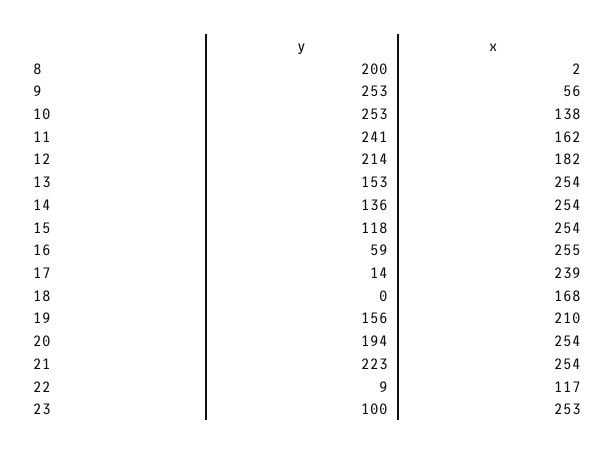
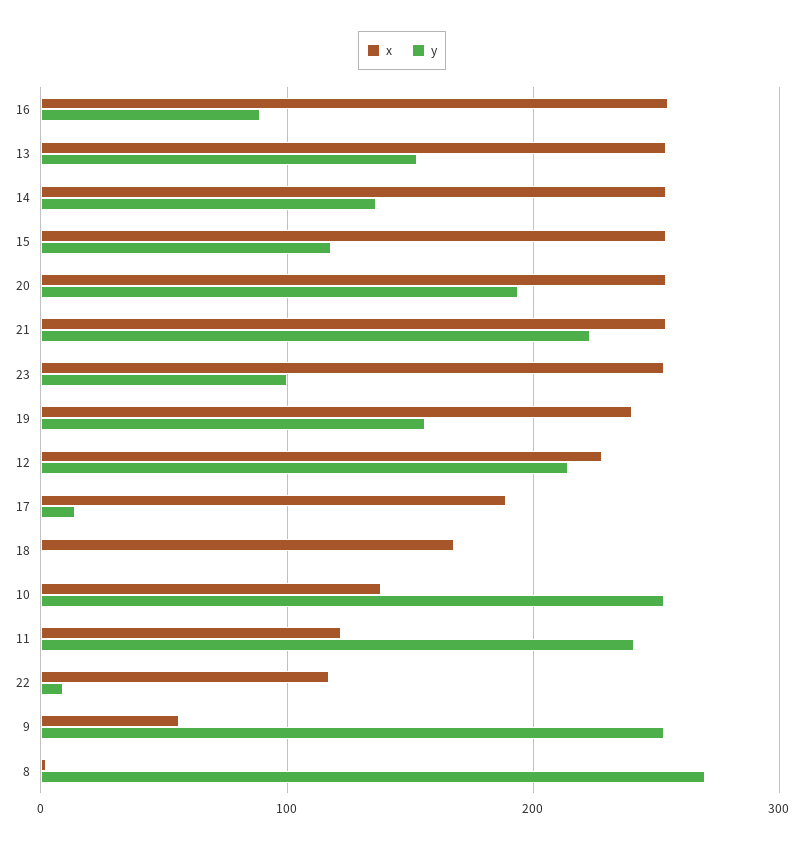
  {
    "y": {
-     "8": 200,
+     "8": 270,
      "9": 253,
      "10": 253,
      "11": 241,
      "12": 214,
      "13": 153,
      "14": 136,
      "15": 118,
-     "16": 59,
+     "16": 90,
      "17": 14,
      "18": 0,
      "19": 156,
      "20": 194,
      "21": 223,
      "22": 9,
      "23": 100
    },
    "x": {
      "8": 2,
      "9": 56,
      "10": 138,
-     "11": 162,
+     "11": 120,
-     "12": 182,
+     "12": 230,
      "13": 254,
      "14": 254,
      "15": 254,
      "16": 255,
-     "17": 239,
+     "17": 190,
      "18": 168,
-     "19": 210,
+     "19": 240,
      "20": 254,
      "21": 254,
      "22": 117,
      "23": 253
    }
  }

